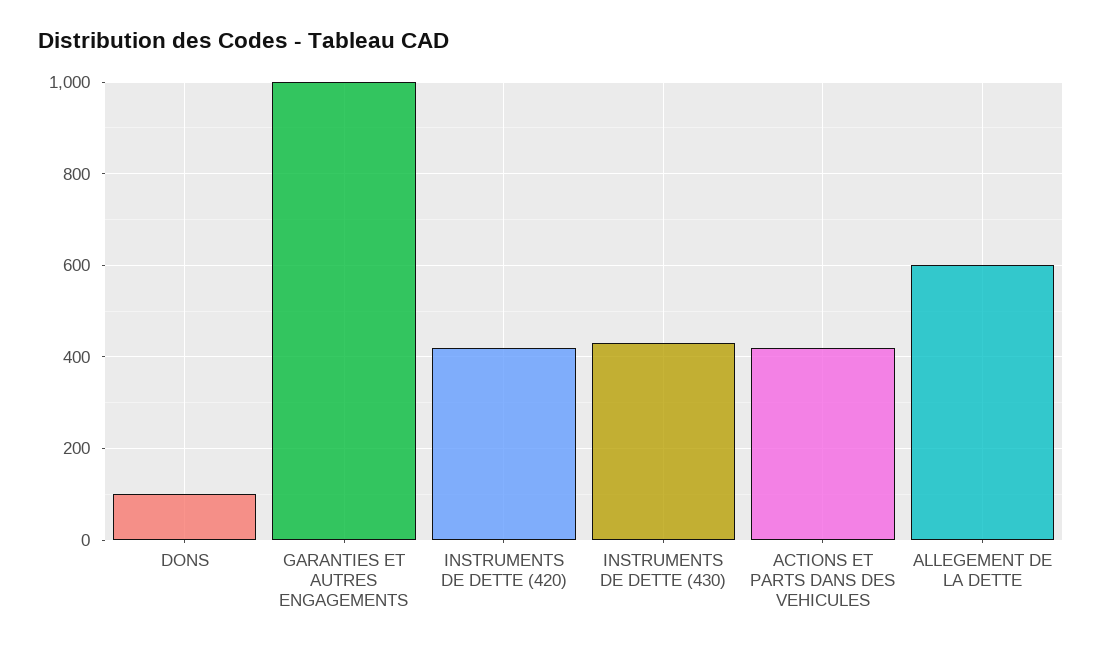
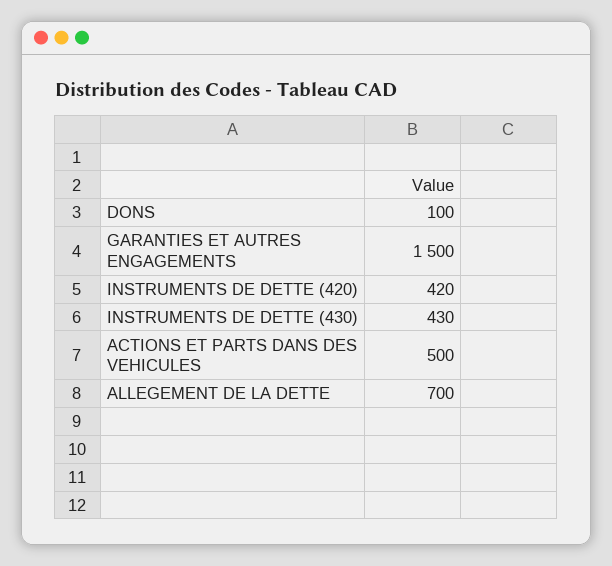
  {
    "DONS": 100,
-   "GARANTIES ET AUTRES ENGAGEMENTS": 1000,
+   "GARANTIES ET AUTRES ENGAGEMENTS": 1500,
    "INSTRUMENTS DE DETTE (420)": 420,
    "INSTRUMENTS DE DETTE (430)": 430,
-   "ACTIONS ET PARTS DANS DES VEHICULES": 420,
+   "ACTIONS ET PARTS DANS DES VEHICULES": 500,
-   "ALLEGEMENT DE LA DETTE": 600
+   "ALLEGEMENT DE LA DETTE": 700
  }

